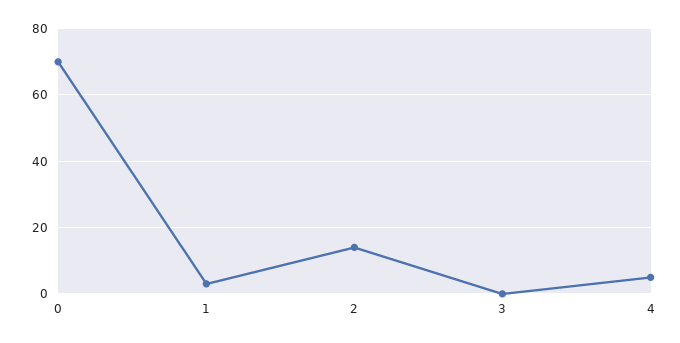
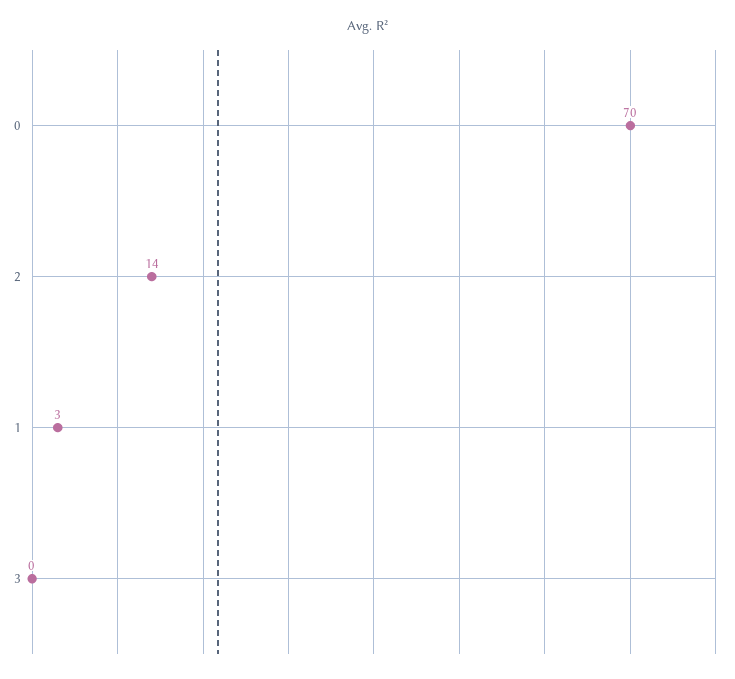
  {
    "0": 70,
    "1": 3,
    "2": 14,
-   "3": 0,
+   "3": 0
-   "4": 5
  }

